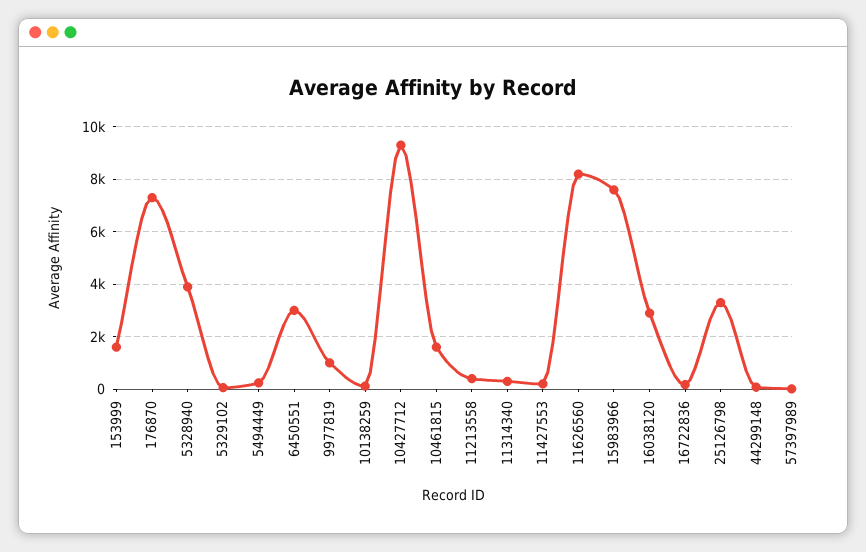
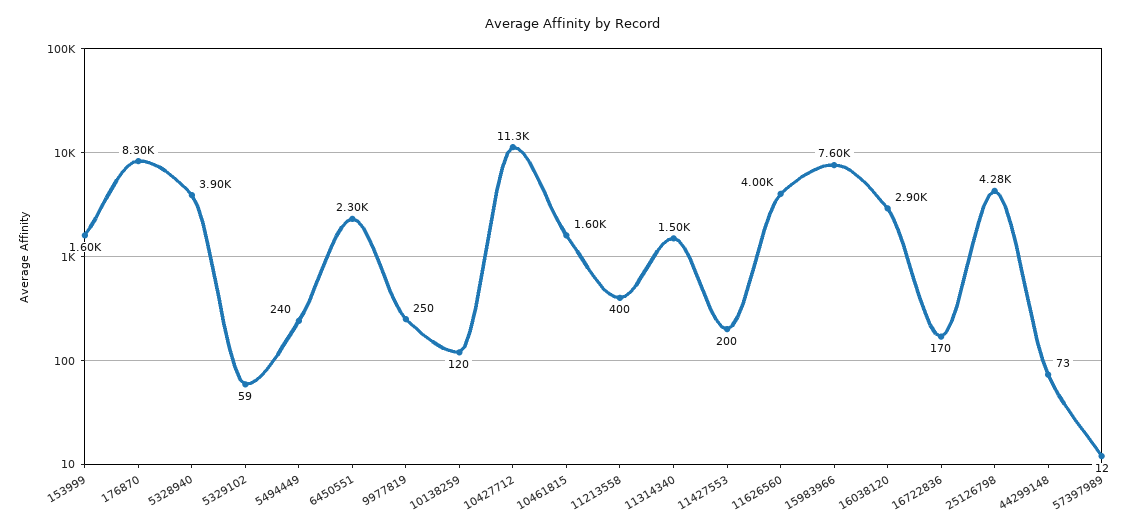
  {
    "153999": 1600,
-   "176870": 7250,
+   "176870": 8300,
    "5328940": 3900,
    "5329102": 59,
    "5494449": 240,
-   "6450551": 3000,
+   "6450551": 2300,
-   "9977819": 1000,
+   "9977819": 250,
    "10138259": 120,
-   "10427712": 9250,
+   "10427712": 11300,
    "10461815": 1600,
    "11213558": 400,
-   "11314340": 250,
+   "11314340": 1500,
    "11427553": 200,
-   "11626560": 8250,
+   "11626560": 4000,
    "15983966": 7600,
    "16038120": 2900,
    "16722836": 170,
-   "25126798": 3250,
+   "25126798": 4280,
    "44299148": 73,
    "57397989": 12
  }

